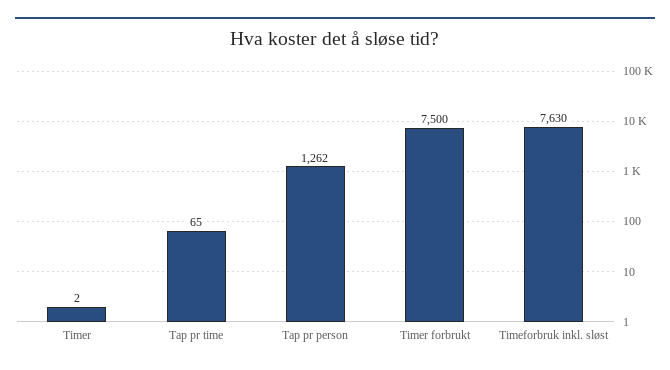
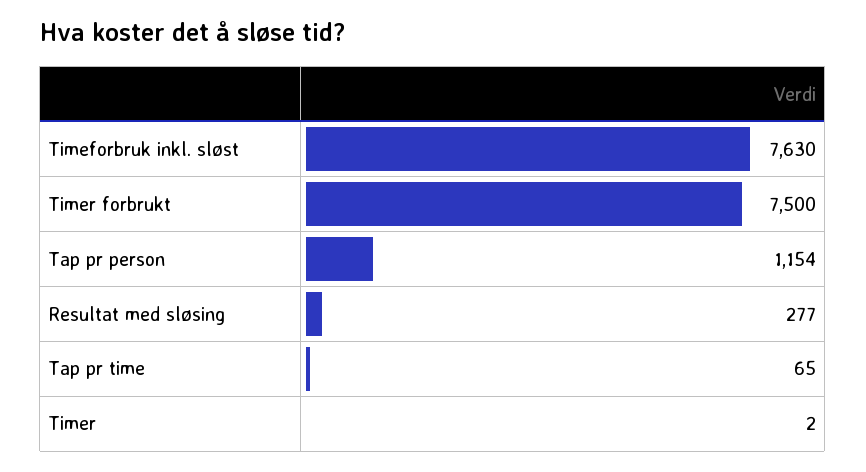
  {
    "Timer": 2,
    "Tap pr time": 65,
-   "Tap pr person": 1262,
+   "Tap pr person": 1154,
    "Timer forbrukt": 7500,
-   "Timeforbruk inkl. sløst": 7630
+   "Timeforbruk inkl. sløst": 7630,
+   "Resultat med sløsing": 277
  }

